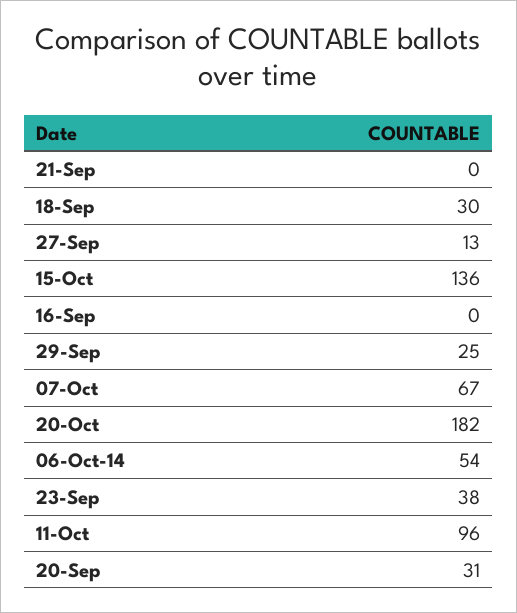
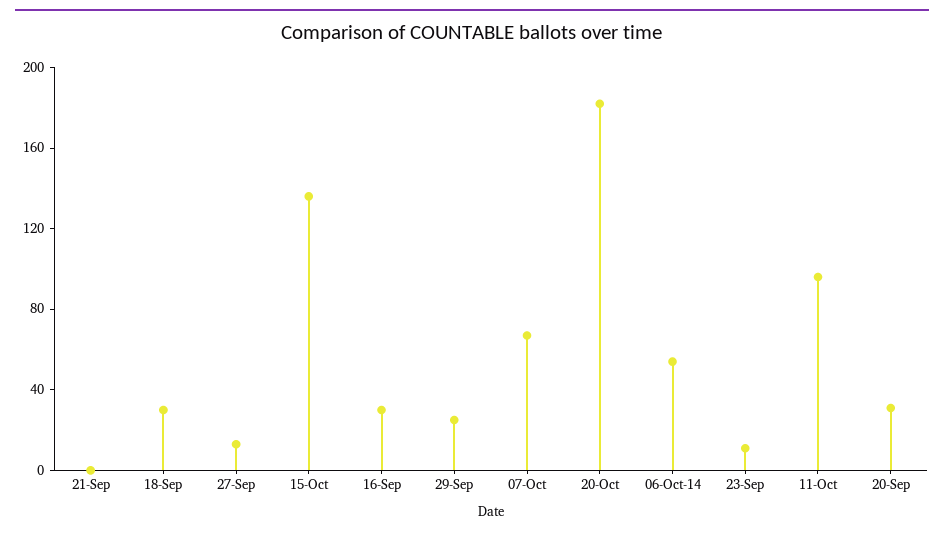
  {
    "21-Sep": 0,
    "18-Sep": 30,
    "27-Sep": 13,
    "15-Oct": 136,
-   "16-Sep": 0,
+   "16-Sep": 30,
    "29-Sep": 25,
    "07-Oct": 67,
    "20-Oct": 182,
    "06-Oct-14": 54,
-   "23-Sep": 38,
+   "23-Sep": 10,
    "11-Oct": 96,
    "20-Sep": 31
  }

